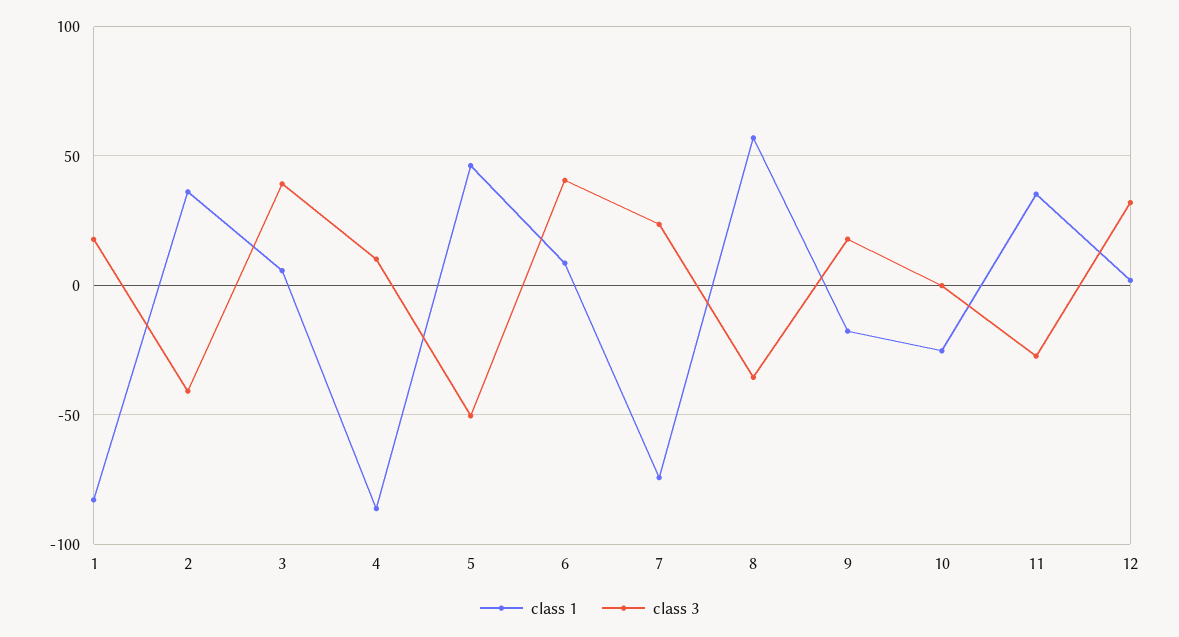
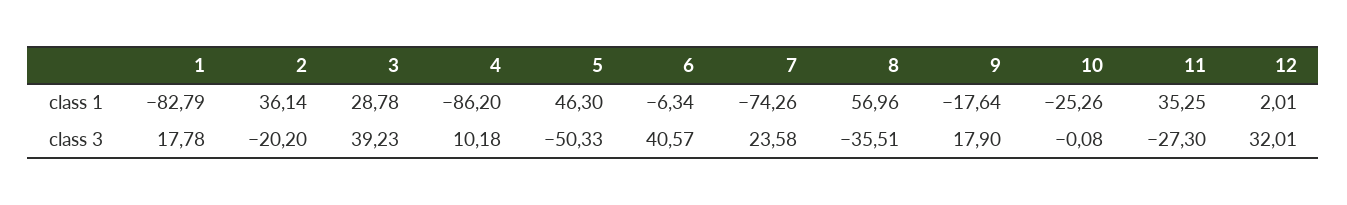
  {
    "class 1": {
      "1": -82.79,
      "2": 36.14,
-     "3": 5,
+     "3": 28.78,
      "4": -86.2,
      "5": 46.3,
-     "6": 10,
+     "6": -6.34,
      "7": -74.26,
      "8": 56.96,
      "9": -17.64,
      "10": -25.26,
      "11": 35.25,
      "12": 2.01
    },
    "class 3": {
      "1": 17.78,
-     "2": -40,
+     "2": -20.2,
      "3": 39.23,
      "4": 10.18,
      "5": -50.33,
      "6": 40.57,
      "7": 23.58,
      "8": -35.51,
      "9": 17.9,
      "10": -0.08,
      "11": -27.3,
      "12": 32.01
    }
  }

